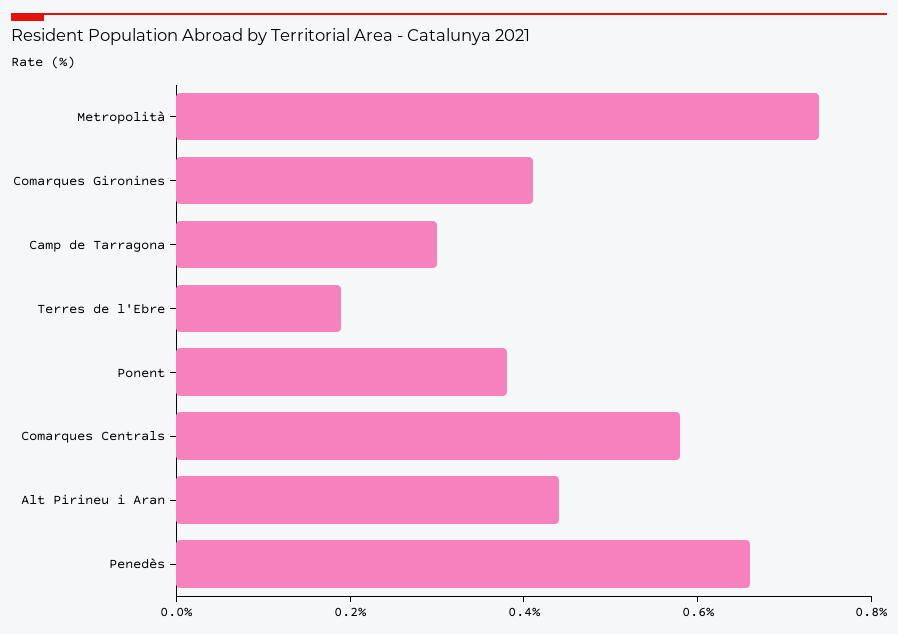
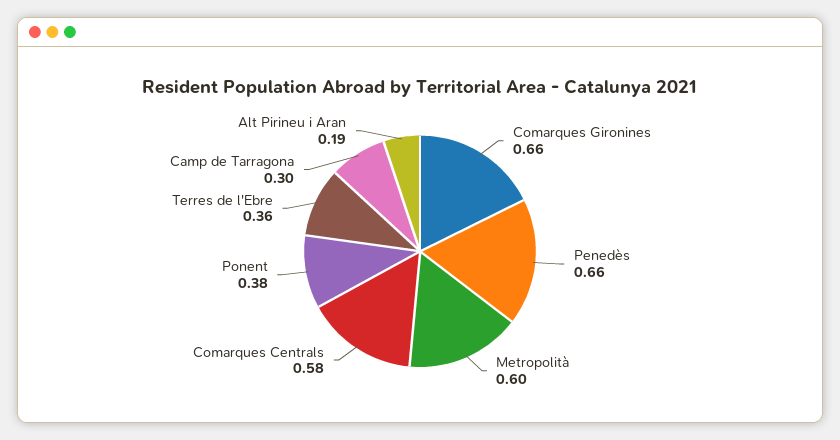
  {
-   "Metropolità": 0.75,
+   "Metropolità": 0.6,
-   "Comarques Gironines": 0.4,
+   "Comarques Gironines": 0.66,
    "Camp de Tarragona": 0.3,
-   "Terres de l'Ebre": 0.2,
+   "Terres de l'Ebre": 0.36,
    "Ponent": 0.38,
    "Comarques Centrals": 0.58,
-   "Alt Pirineu i Aran": 0.45,
+   "Alt Pirineu i Aran": 0.19,
    "Penedès": 0.66
  }

